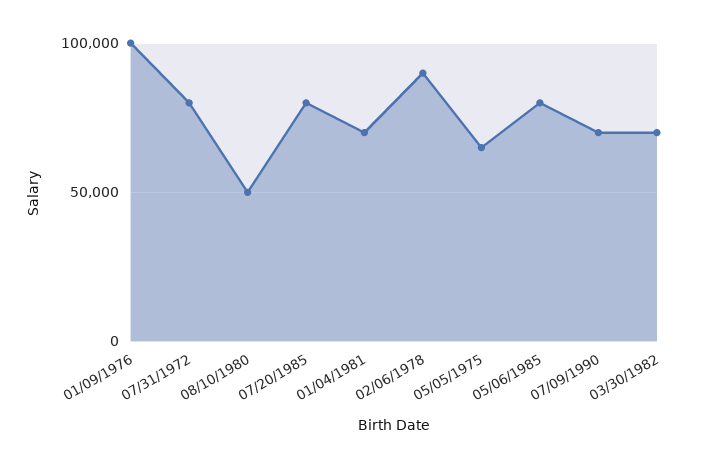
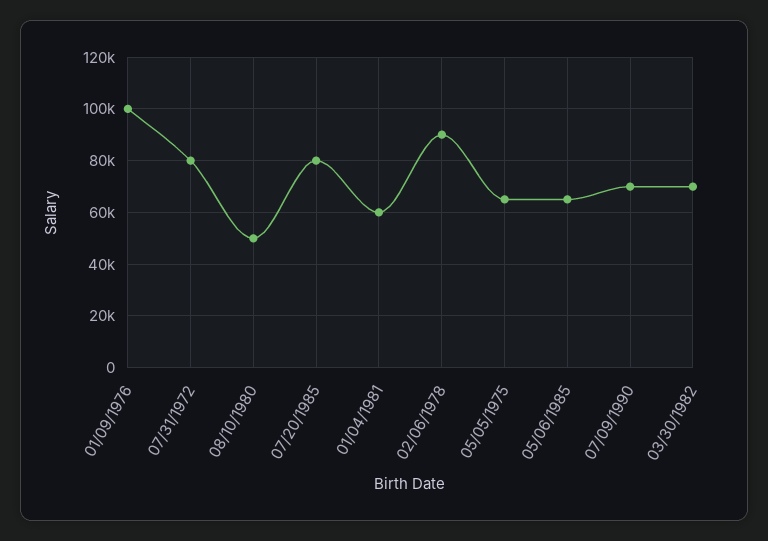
  {
    "01/09/1976": 100000,
    "07/31/1972": 80000,
    "08/10/1980": 50000,
    "07/20/1985": 80000,
-   "01/04/1981": 70000,
+   "01/04/1981": 60000,
    "02/06/1978": 90000,
    "05/05/1975": 65000,
-   "05/06/1985": 80000,
+   "05/06/1985": 65000,
    "07/09/1990": 70000,
    "03/30/1982": 70000
  }

